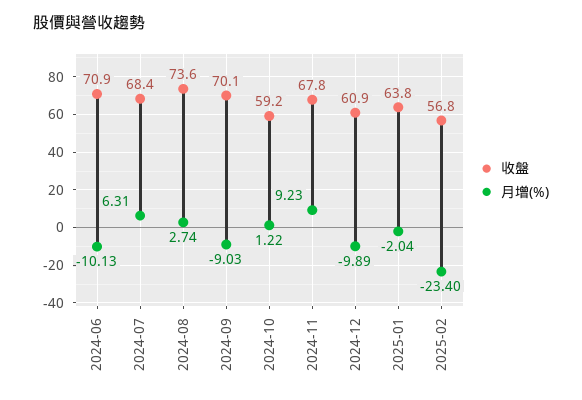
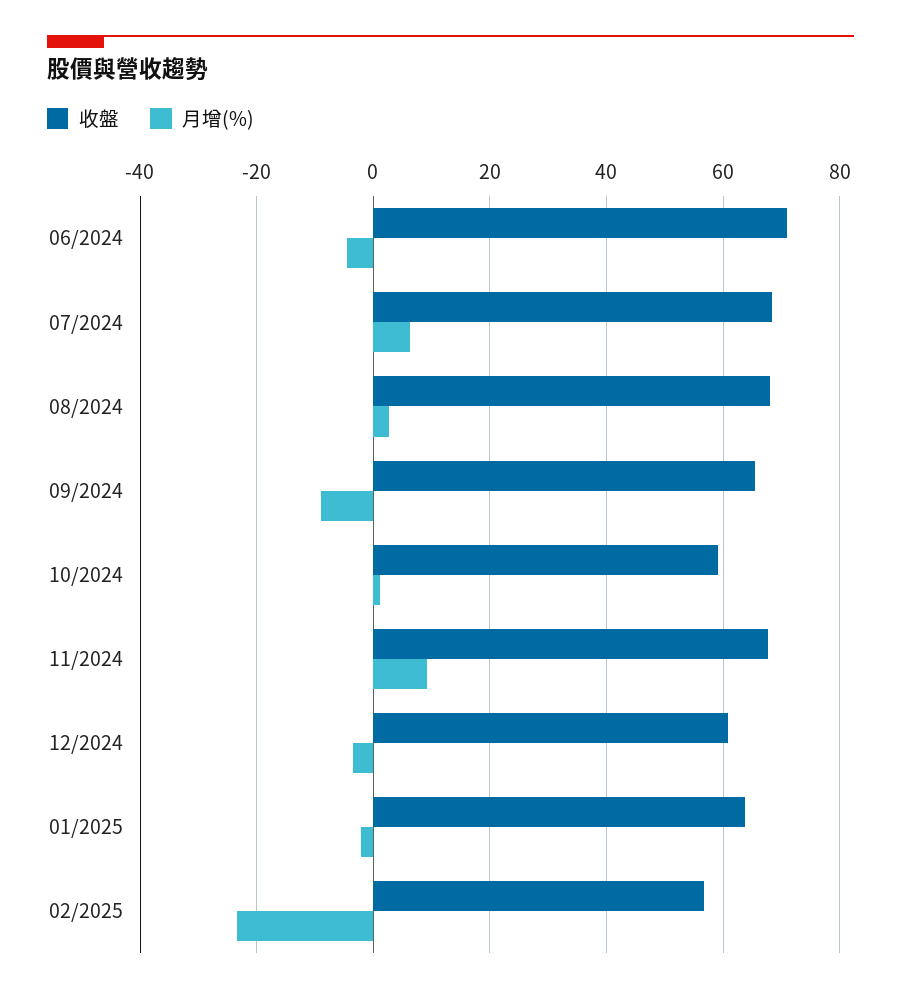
  {
    "收盤": {
      "2024-06": 70.9,
      "2024-07": 68.4,
-     "2024-08": 73.6,
+     "2024-08": 68,
-     "2024-09": 70.1,
+     "2024-09": 66,
      "2024-10": 59.2,
      "2024-11": 67.8,
      "2024-12": 60.9,
      "2025-01": 63.8,
      "2025-02": 56.8
    },
    "月增(%)": {
-     "2024-06": -10.13,
+     "2024-06": -4,
      "2024-07": 6.31,
      "2024-08": 2.74,
      "2024-09": -9.03,
      "2024-10": 1.22,
      "2024-11": 9.23,
-     "2024-12": -9.89,
+     "2024-12": -4,
      "2025-01": -2.04,
      "2025-02": -23.4
    }
  }

